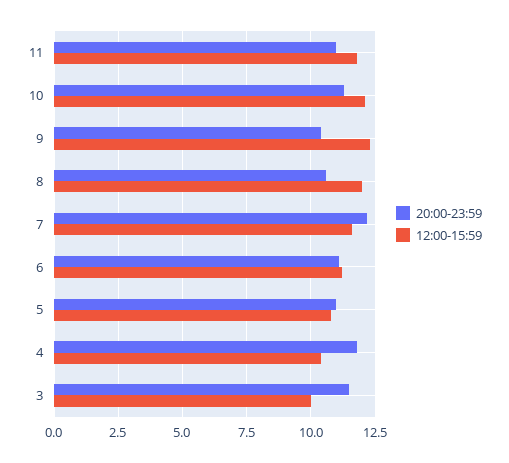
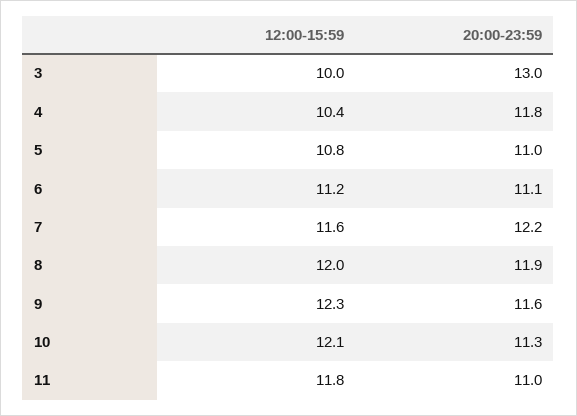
  {
    "20:00-23:59": {
      "11": 11,
      "10": 11.3,
-     "9": 10.5,
+     "9": 11.6,
-     "8": 10.5,
+     "8": 11.9,
      "7": 12.2,
      "6": 11.1,
      "5": 11,
      "4": 11.8,
-     "3": 11.5
+     "3": 13
    },
    "12:00-15:59": {
      "11": 11.8,
      "10": 12.1,
      "9": 12.3,
      "8": 12,
      "7": 11.6,
      "6": 11.2,
      "5": 10.8,
      "4": 10.4,
      "3": 10
    }
  }

